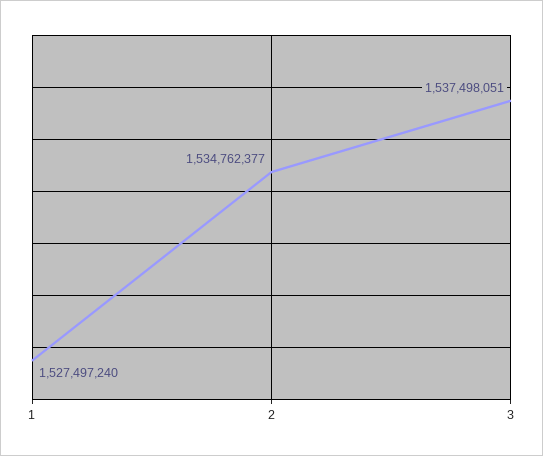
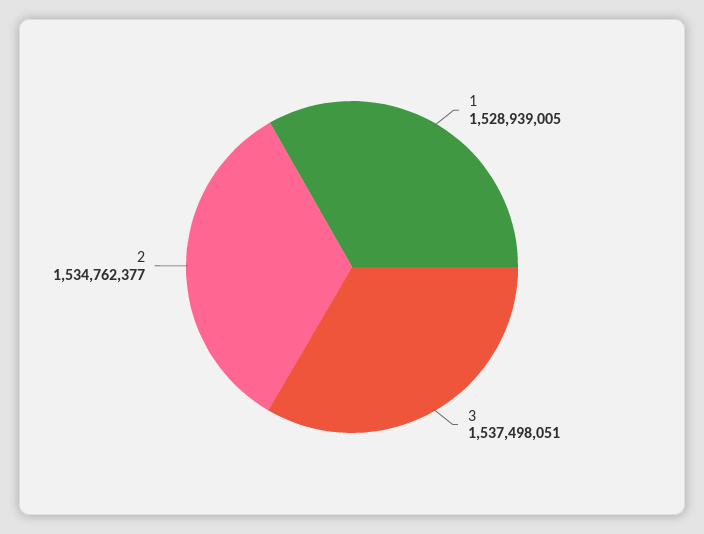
  {
-   "1": 1527497240,
+   "1": 1528939005,
    "2": 1534762377,
    "3": 1537498051
  }

